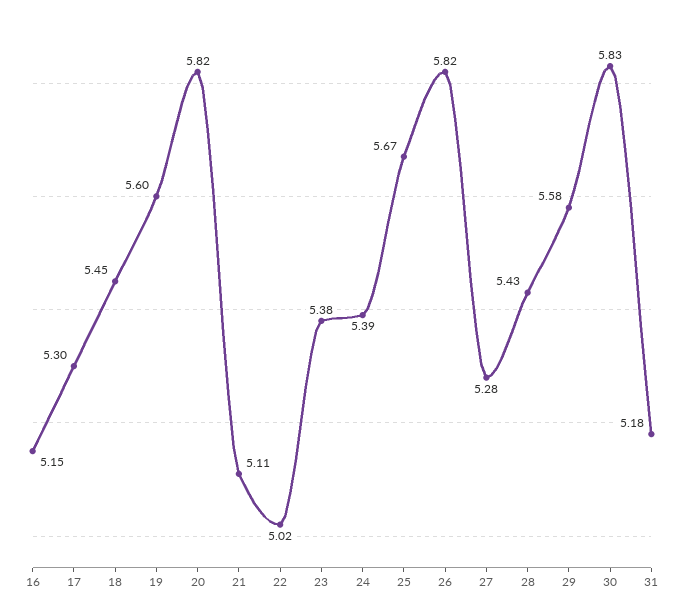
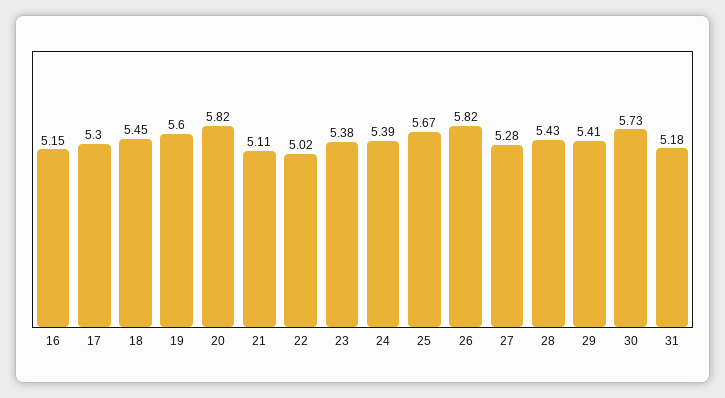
  {
    "16": 5.15,
    "17": 5.3,
    "18": 5.45,
    "19": 5.6,
    "20": 5.82,
    "21": 5.11,
    "22": 5.02,
    "23": 5.38,
    "24": 5.39,
    "25": 5.67,
    "26": 5.82,
    "27": 5.28,
    "28": 5.43,
-   "29": 5.58,
+   "29": 5.41,
-   "30": 5.83,
+   "30": 5.73,
    "31": 5.18
  }

